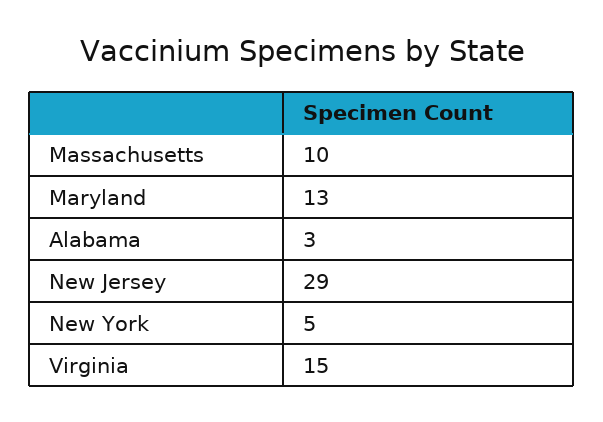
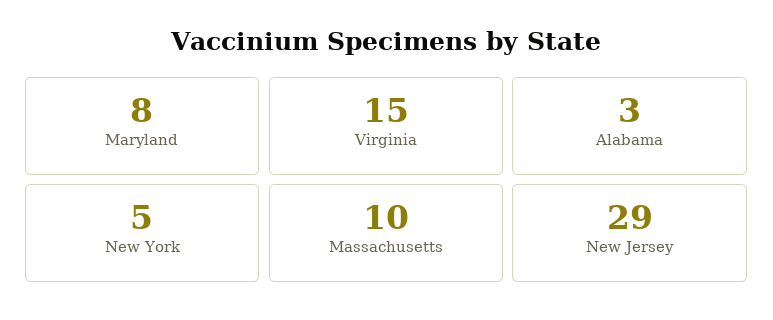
  {
    "Massachusetts": 10,
-   "Maryland": 13,
+   "Maryland": 8,
    "Alabama": 3,
    "New Jersey": 29,
    "New York": 5,
    "Virginia": 15
  }

